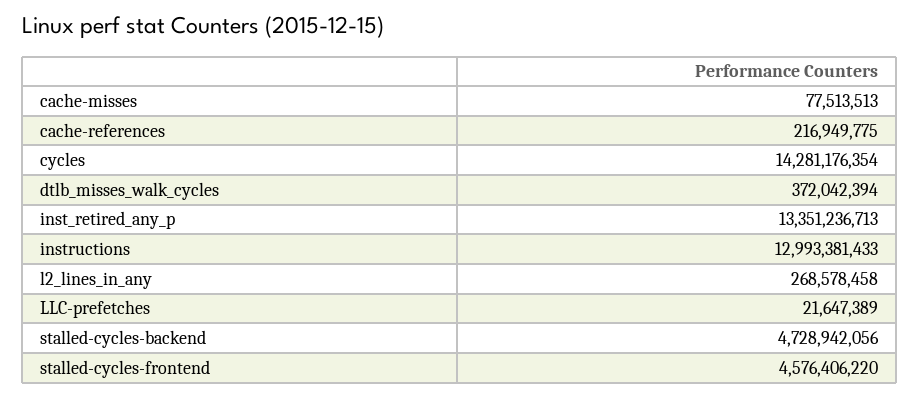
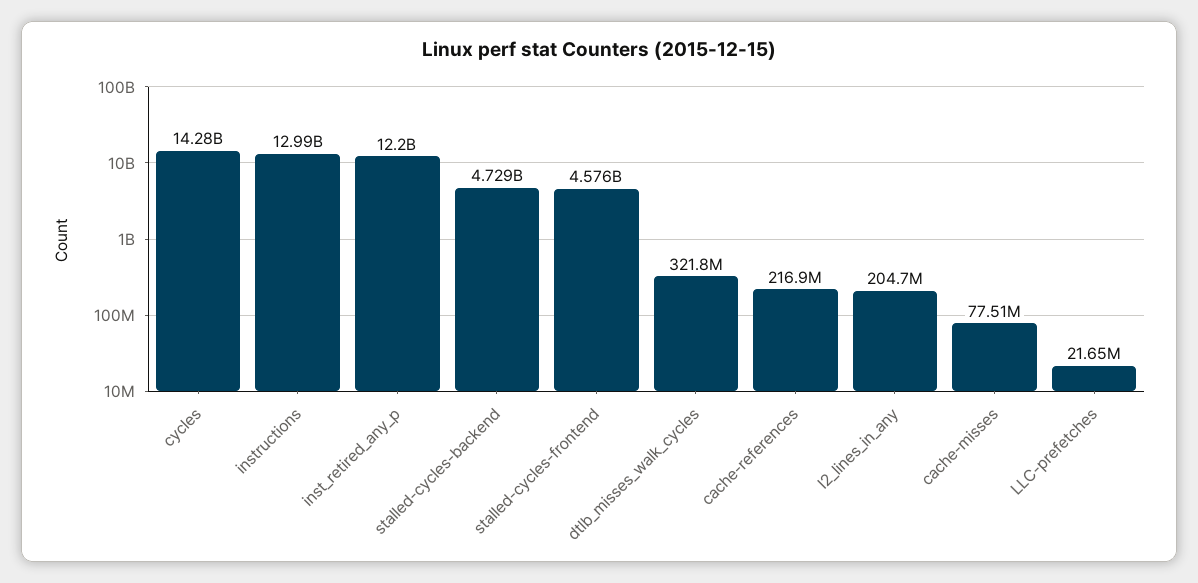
  {
    "cache-misses": 77513513,
    "cache-references": 216949775,
    "cycles": 14281176354,
-   "dtlb_misses_walk_cycles": 372042394,
+   "dtlb_misses_walk_cycles": 321800000,
-   "inst_retired_any_p": 13351236713,
+   "inst_retired_any_p": 12200000000,
    "instructions": 12993381433,
-   "l2_lines_in_any": 268578458,
+   "l2_lines_in_any": 204700000,
    "LLC-prefetches": 21647389,
    "stalled-cycles-backend": 4728942056,
    "stalled-cycles-frontend": 4576406220
  }

